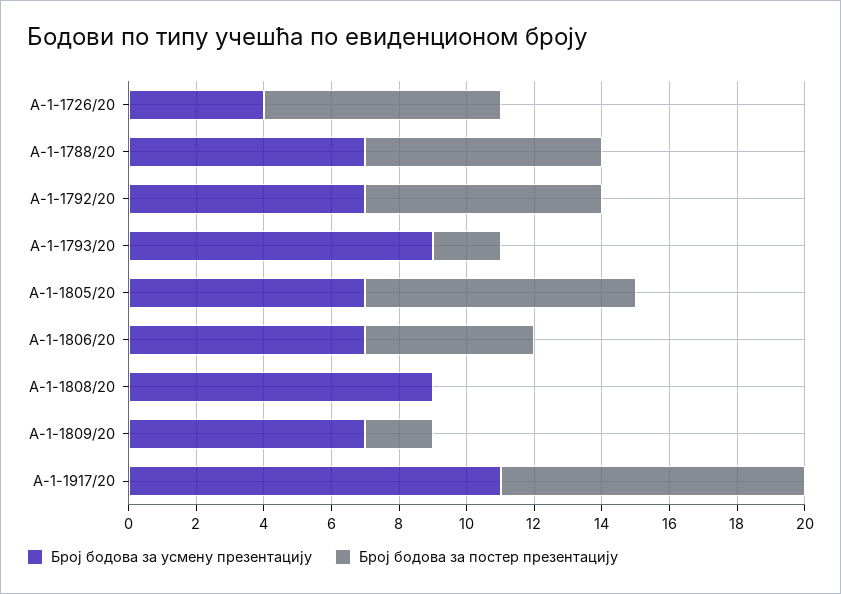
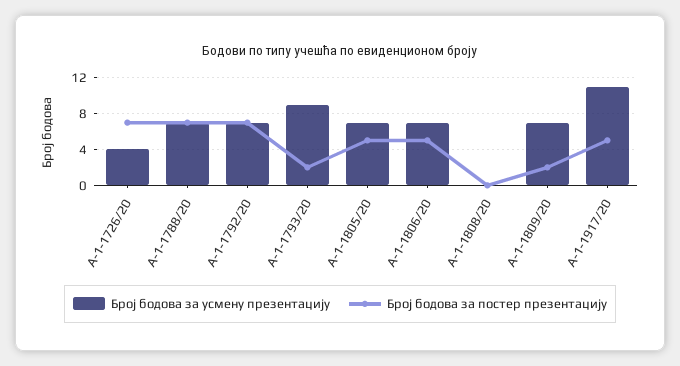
  {
    "Број бодова за усмену презентацију": {
      "А-1-1726/20": 4,
      "А-1-1788/20": 7,
      "А-1-1792/20": 7,
      "А-1-1793/20": 9,
      "А-1-1805/20": 7,
      "А-1-1806/20": 7,
-     "А-1-1808/20": 9,
+     "А-1-1808/20": 0,
      "А-1-1809/20": 7,
      "А-1-1917/20": 11
    },
    "Број бодова за постер презентацију": {
      "А-1-1726/20": 7,
      "А-1-1788/20": 7,
      "А-1-1792/20": 7,
      "А-1-1793/20": 2,
-     "А-1-1805/20": 8,
+     "А-1-1805/20": 5,
      "А-1-1806/20": 5,
      "А-1-1808/20": 0,
      "А-1-1809/20": 2,
-     "А-1-1917/20": 9
+     "А-1-1917/20": 5
    }
  }

